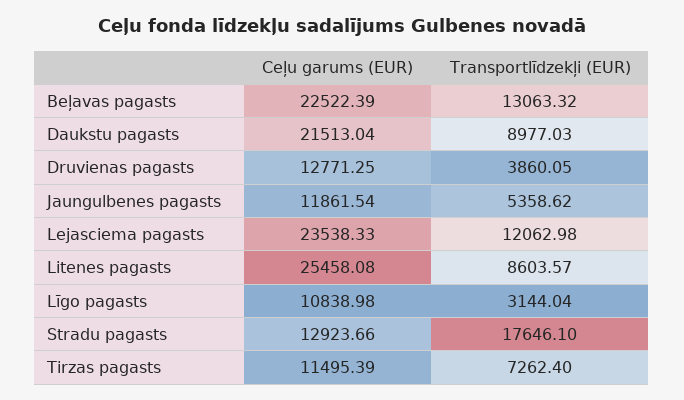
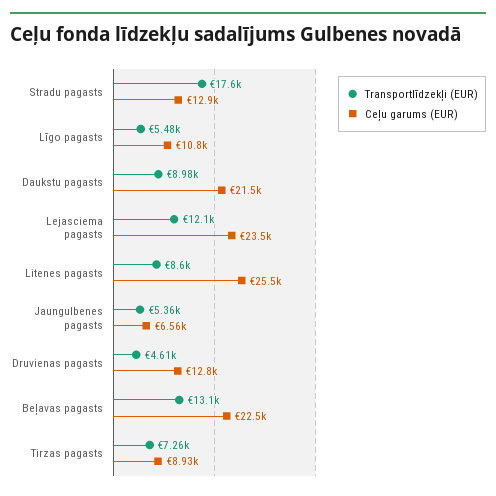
  {
    "Ceļu garums (EUR)": {
      "Beļavas pagasts": 22522.39,
      "Daukstu pagasts": 21513.04,
      "Druvienas pagasts": 12771.25,
-     "Jaungulbenes pagasts": 11861.54,
+     "Jaungulbenes pagasts": 6560,
      "Lejasciema pagasts": 23538.33,
      "Litenes pagasts": 25458.08,
      "Līgo pagasts": 10838.98,
      "Stradu pagasts": 12923.66,
-     "Tirzas pagasts": 11495.39
+     "Tirzas pagasts": 8930
    },
    "Transportlīdzekļi (EUR)": {
      "Beļavas pagasts": 13063.32,
      "Daukstu pagasts": 8977.03,
-     "Druvienas pagasts": 3860.05,
+     "Druvienas pagasts": 4610,
      "Jaungulbenes pagasts": 5358.62,
      "Lejasciema pagasts": 12062.98,
      "Litenes pagasts": 8603.57,
-     "Līgo pagasts": 3144.04,
+     "Līgo pagasts": 5480,
      "Stradu pagasts": 17646.1,
      "Tirzas pagasts": 7262.4
    }
  }

